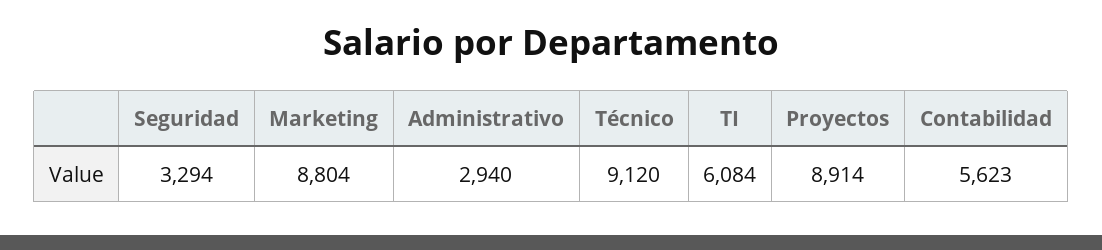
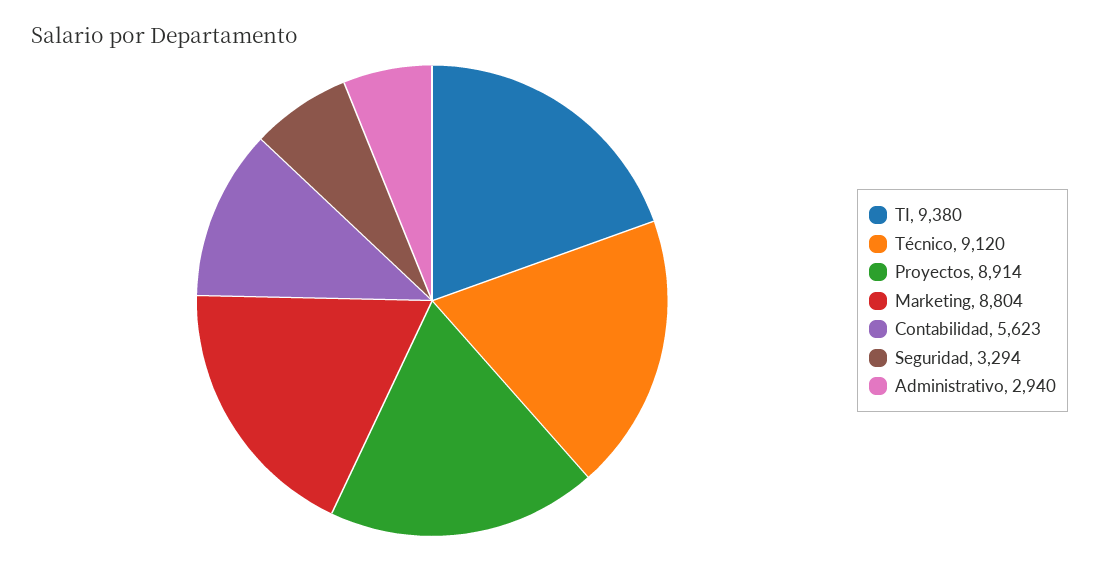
  {
    "Seguridad": 3294,
    "Marketing": 8804,
    "Administrativo": 2940,
    "Técnico": 9120,
-   "TI": 6084,
+   "TI": 9380,
    "Proyectos": 8914,
    "Contabilidad": 5623
  }

